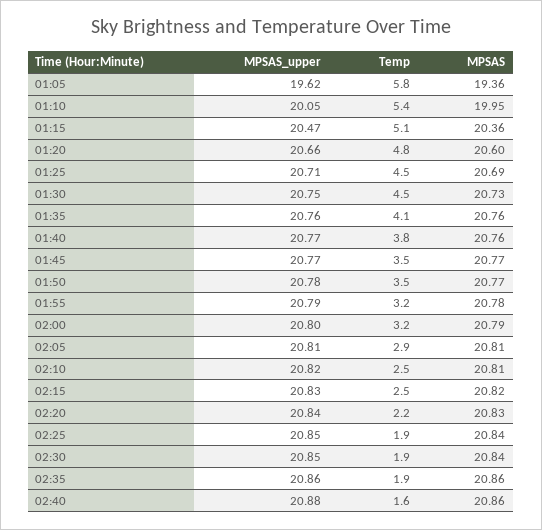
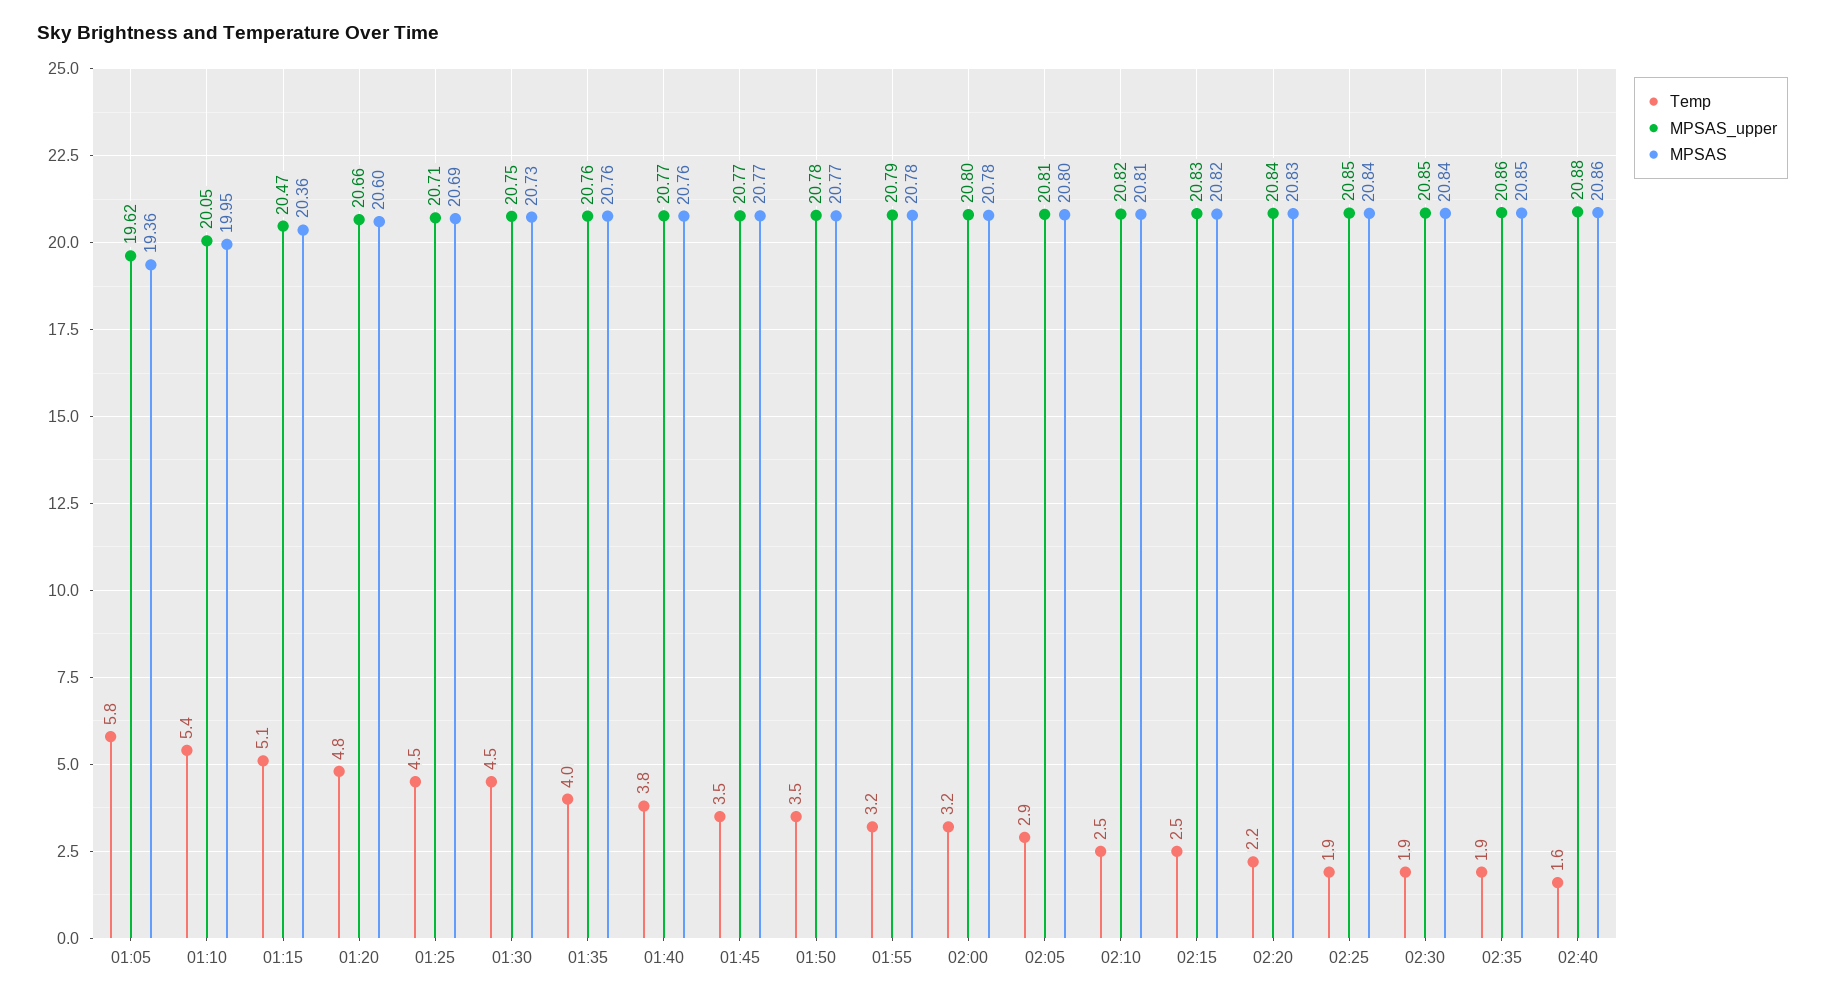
  {
    "MPSAS_upper": {
      "01:05": 19.62,
      "01:10": 20.05,
      "01:15": 20.47,
      "01:20": 20.66,
      "01:25": 20.71,
      "01:30": 20.75,
      "01:35": 20.76,
      "01:40": 20.77,
      "01:45": 20.77,
      "01:50": 20.78,
      "01:55": 20.79,
      "02:00": 20.8,
      "02:05": 20.81,
      "02:10": 20.82,
      "02:15": 20.83,
      "02:20": 20.84,
      "02:25": 20.85,
      "02:30": 20.85,
      "02:35": 20.86,
      "02:40": 20.88
    },
    "Temp": {
      "01:05": 5.8,
      "01:10": 5.4,
      "01:15": 5.1,
      "01:20": 4.8,
      "01:25": 4.5,
      "01:30": 4.5,
-     "01:35": 4.1,
+     "01:35": 4,
      "01:40": 3.8,
      "01:45": 3.5,
      "01:50": 3.5,
      "01:55": 3.2,
      "02:00": 3.2,
      "02:05": 2.9,
      "02:10": 2.5,
      "02:15": 2.5,
      "02:20": 2.2,
      "02:25": 1.9,
      "02:30": 1.9,
      "02:35": 1.9,
      "02:40": 1.6
    },
    "MPSAS": {
      "01:05": 19.36,
      "01:10": 19.95,
      "01:15": 20.36,
      "01:20": 20.6,
      "01:25": 20.69,
      "01:30": 20.73,
      "01:35": 20.76,
      "01:40": 20.76,
      "01:45": 20.77,
      "01:50": 20.77,
      "01:55": 20.78,
-     "02:00": 20.79,
+     "02:00": 20.78,
-     "02:05": 20.81,
+     "02:05": 20.8,
      "02:10": 20.81,
      "02:15": 20.82,
      "02:20": 20.83,
      "02:25": 20.84,
      "02:30": 20.84,
-     "02:35": 20.86,
+     "02:35": 20.85,
      "02:40": 20.86
    }
  }

